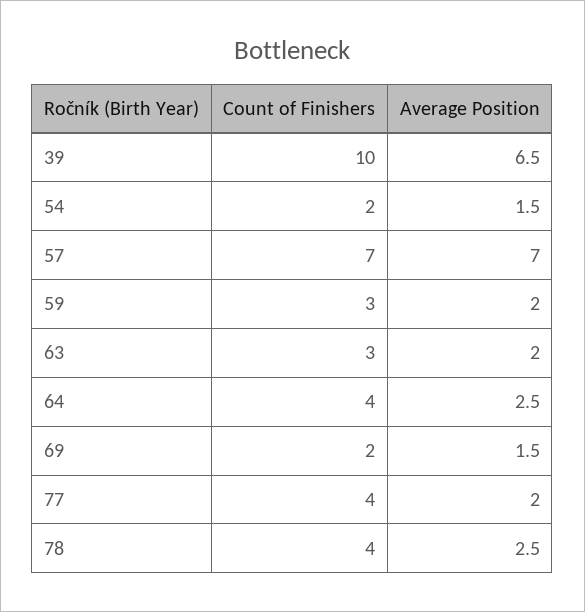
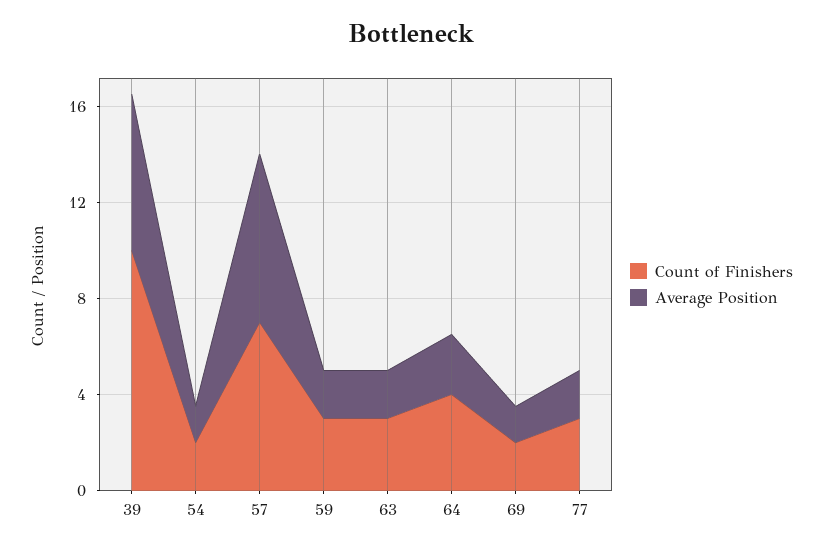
  {
    "Count of Finishers": {
      "39": 10,
      "54": 2,
      "57": 7,
      "59": 3,
      "63": 3,
      "64": 4,
      "69": 2,
-     "77": 4,
+     "77": 3
-     "78": 4
    },
    "Average Position": {
      "39": 6.5,
      "54": 1.5,
      "57": 7,
      "59": 2,
      "63": 2,
      "64": 2.5,
      "69": 1.5,
-     "77": 2,
+     "77": 2
-     "78": 2.5
    }
  }

